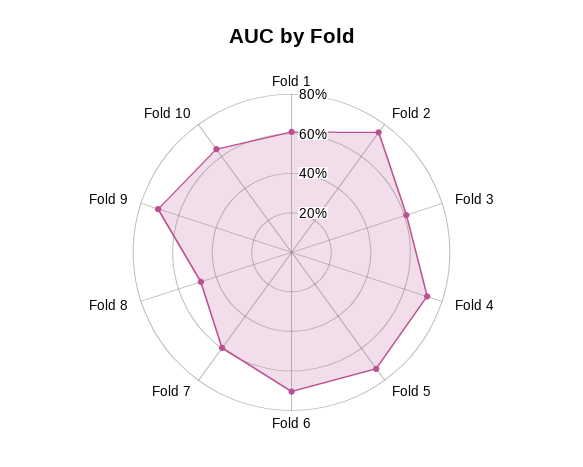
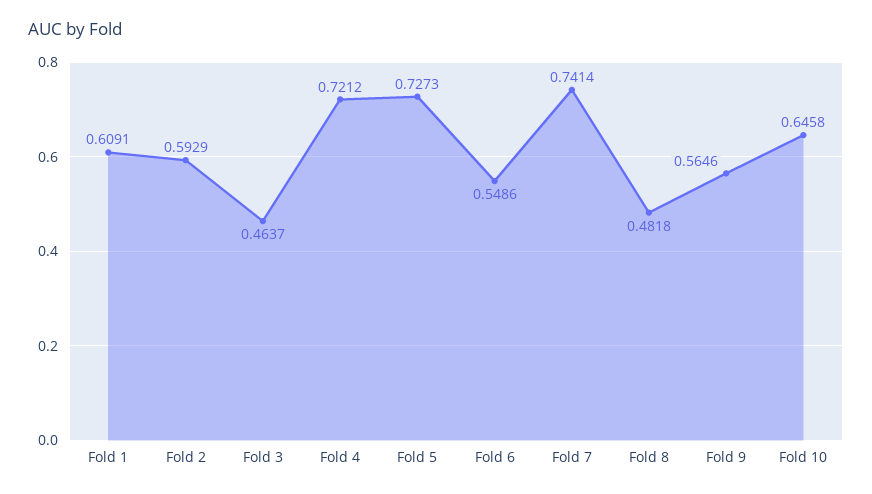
  {
    "Fold 1": 0.6091,
-   "Fold 2": 0.75,
+   "Fold 2": 0.5929,
-   "Fold 3": 0.6,
+   "Fold 3": 0.4637,
    "Fold 4": 0.7212,
    "Fold 5": 0.7273,
-   "Fold 6": 0.7,
+   "Fold 6": 0.5486,
-   "Fold 7": 0.6,
+   "Fold 7": 0.7414,
    "Fold 8": 0.4818,
-   "Fold 9": 0.7,
+   "Fold 9": 0.5646,
    "Fold 10": 0.6458
  }

